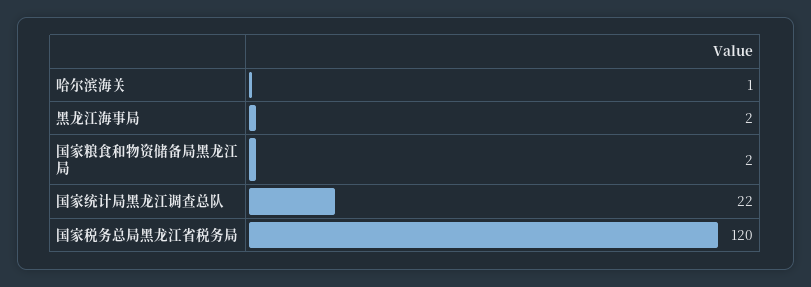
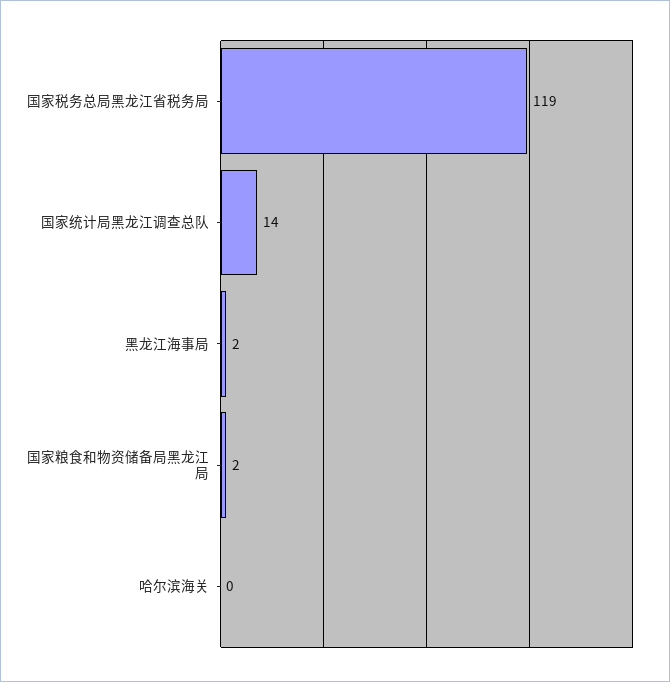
  {
-   "哈尔滨海关": 1,
+   "哈尔滨海关": 0,
    "黑龙江海事局": 2,
    "国家粮食和物资储备局黑龙江局": 2,
-   "国家统计局黑龙江调查总队": 22,
+   "国家统计局黑龙江调查总队": 14,
-   "国家税务总局黑龙江省税务局": 120
+   "国家税务总局黑龙江省税务局": 119
  }

